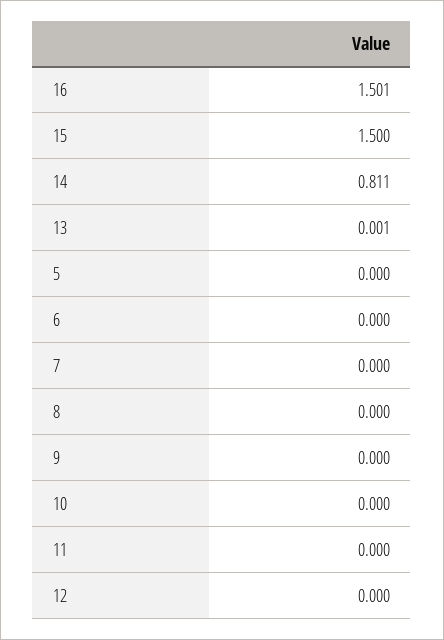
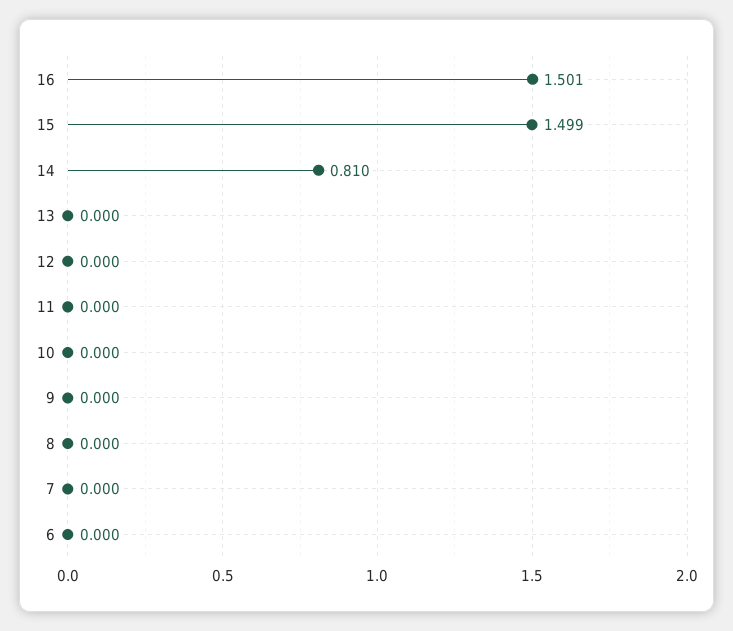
  {
    "16": 1.501,
-   "15": 1.5,
+   "15": 1.499,
-   "14": 0.811,
+   "14": 0.81,
-   "13": 0.001,
+   "13": 0,
-   "5": 0,
    "6": 0,
    "7": 0,
    "8": 0,
    "9": 0,
    "10": 0,
    "11": 0,
    "12": 0
  }

